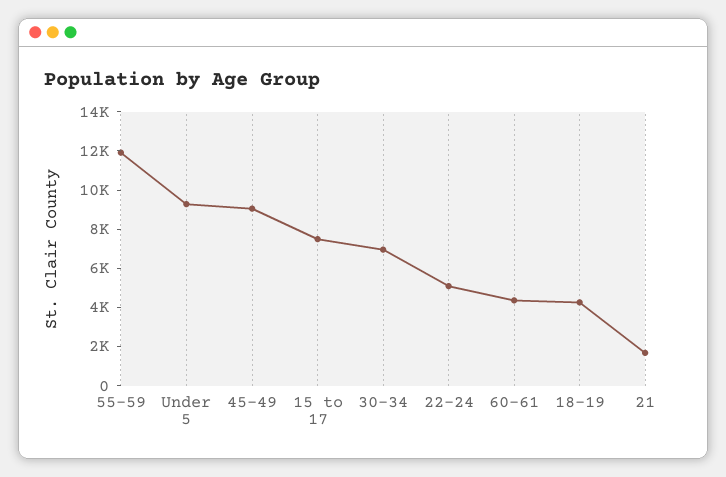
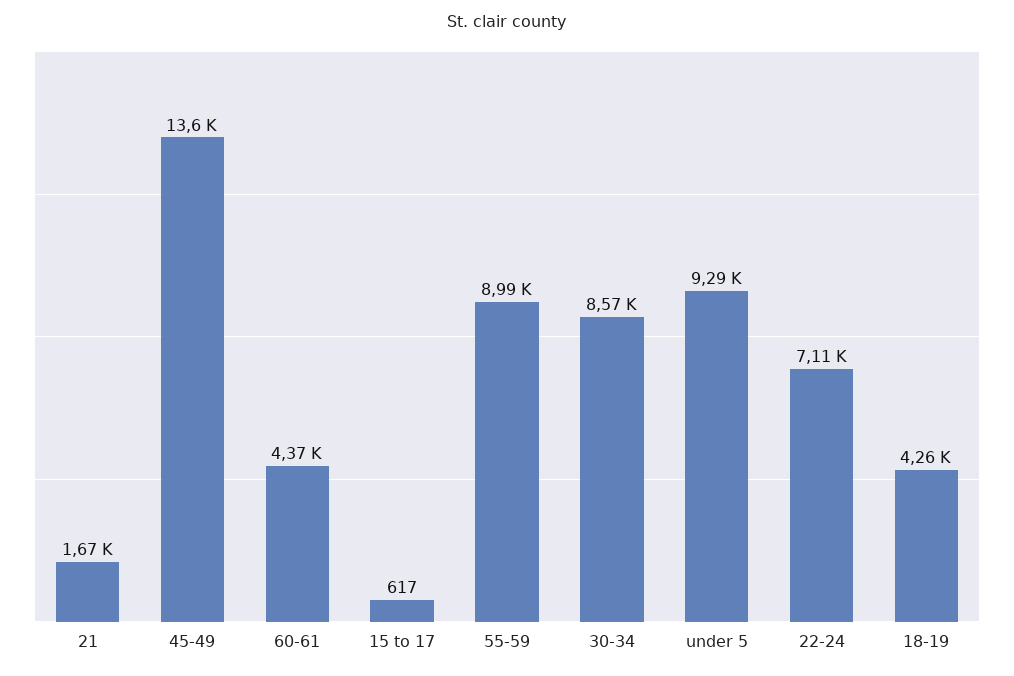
  {
-   "55-59": 12000,
+   "55-59": 8990,
    "Under 5": 9290,
-   "45-49": 9000,
+   "45-49": 13600,
-   "15 to 17": 7500,
+   "15 to 17": 617,
-   "30-34": 7000,
+   "30-34": 8570,
-   "22-24": 5000,
+   "22-24": 7110,
    "60-61": 4370,
    "18-19": 4260,
    "21": 1670
  }

